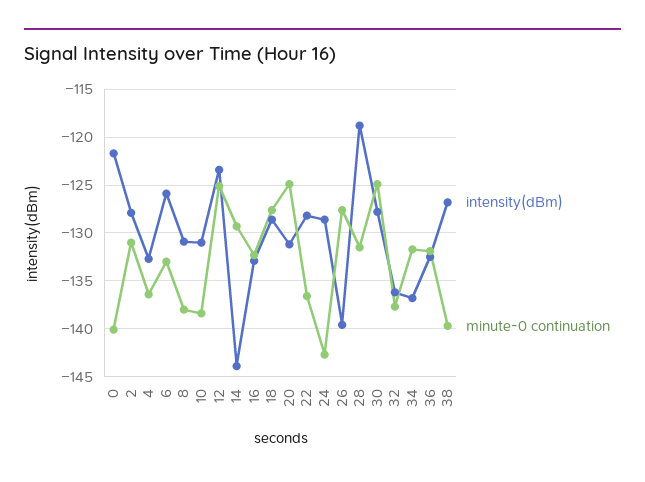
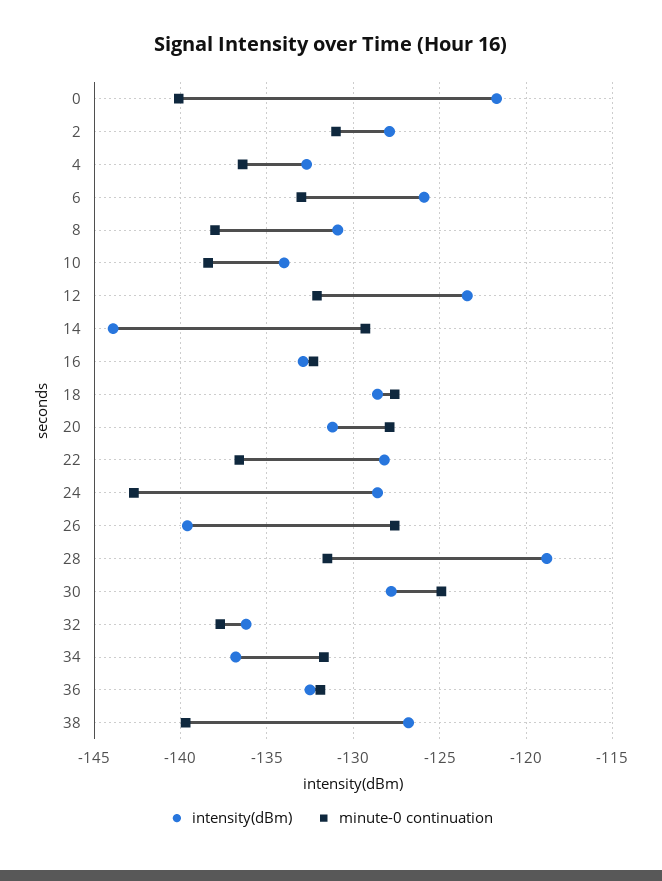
  {
    "intensity(dBm)": {
      "0": -121.5,
      "2": -128,
      "4": -132.5,
      "6": -126,
      "8": -131,
-     "10": -131,
+     "10": -134,
      "12": -123.5,
      "14": -144,
      "16": -133,
      "18": -128.5,
      "20": -131,
      "22": -128,
      "24": -128.5,
      "26": -139.5,
      "28": -119,
      "30": -128,
      "32": -136,
      "34": -137,
      "36": -132.5,
      "38": -127
    },
    "minute-0 continuation": {
      "0": -140,
      "2": -131,
      "4": -136.5,
      "6": -133,
      "8": -138,
      "10": -138.5,
-     "12": -125,
+     "12": -132,
      "14": -129.5,
      "16": -132.5,
      "18": -127.5,
-     "20": -125,
+     "20": -128,
      "22": -136.5,
      "24": -142.5,
      "26": -127.5,
      "28": -131.5,
      "30": -125,
      "32": -137.5,
      "34": -131.5,
      "36": -132,
      "38": -139.5
    }
  }

